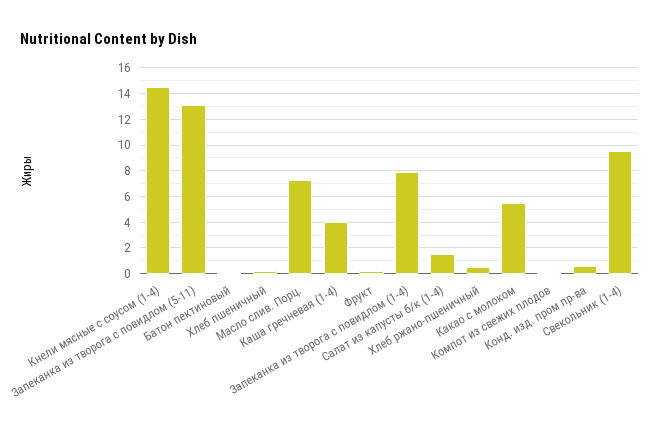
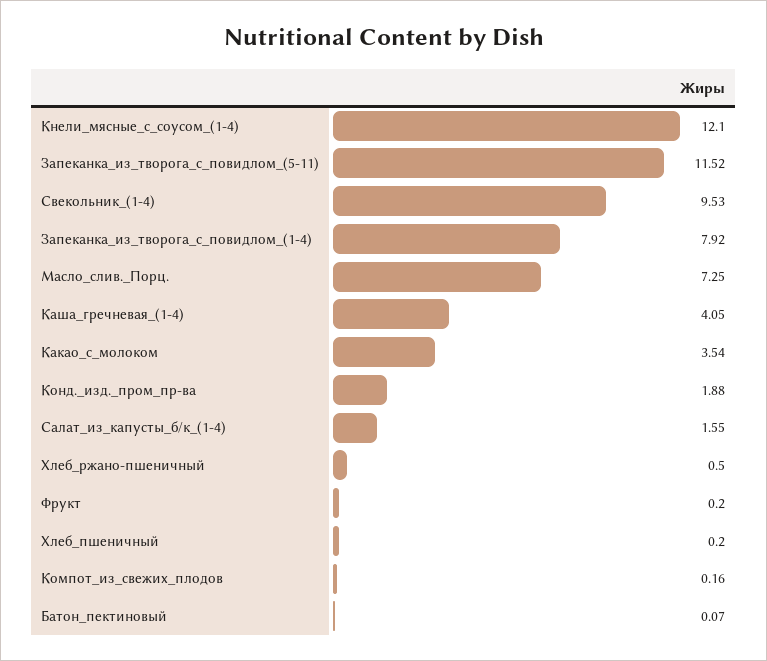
  {
-   "Кнели мясные с соусом (1-4)": 14.5,
+   "Кнели мясные с соусом (1-4)": 12.1,
-   "Запеканка из творога с повидлом (5-11)": 13,
+   "Запеканка из творога с повидлом (5-11)": 11.52,
    "Батон пектиновый": 0.07,
    "Хлеб пшеничный": 0.2,
    "Масло слив. Порц.": 7.25,
    "Каша гречневая (1-4)": 4.05,
    "Фрукт": 0.2,
    "Запеканка из творога с повидлом (1-4)": 7.92,
    "Салат из капусты б/к (1-4)": 1.55,
    "Хлеб ржано-пшеничный": 0.5,
-   "Какао с молоком": 5.5,
+   "Какао с молоком": 3.54,
    "Компот из свежих плодов": 0.16,
-   "Конд. изд. пром пр-ва": 0.5,
+   "Конд. изд. пром пр-ва": 1.88,
    "Свекольник (1-4)": 9.53
  }

